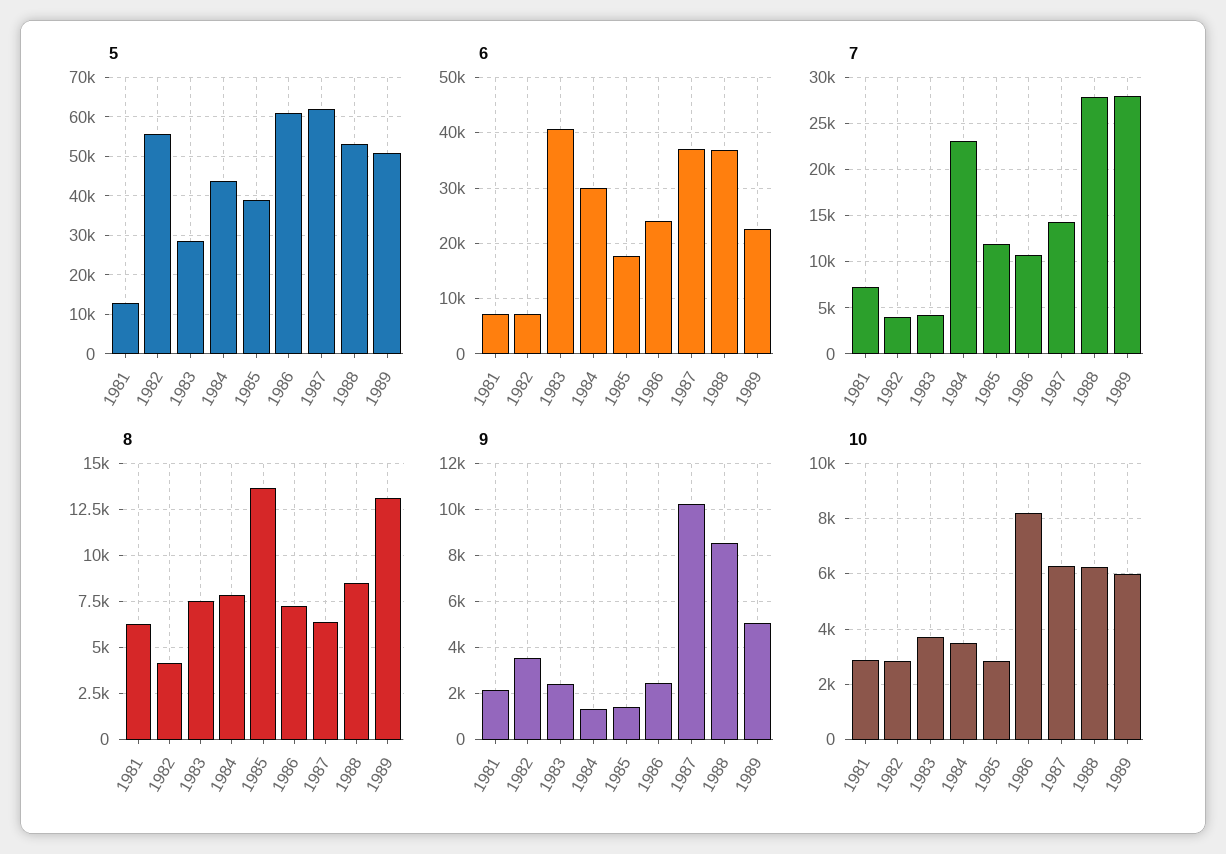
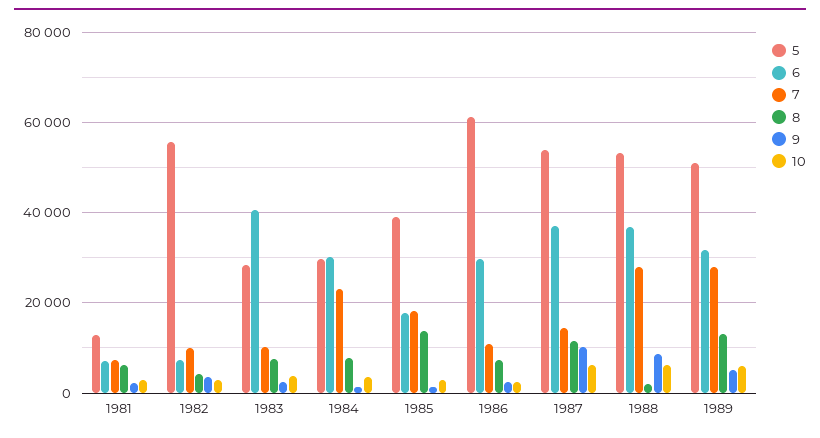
  {
    "5": {
      "1981": 12000,
      "1982": 56000,
      "1983": 28000,
-     "1984": 44000,
+     "1984": 30000,
      "1985": 38000,
      "1986": 62000,
-     "1987": 62000,
+     "1987": 54000,
      "1988": 54000,
      "1989": 50000
    },
    "6": {
      "1981": 8000,
      "1982": 8000,
      "1983": 40000,
      "1984": 30000,
      "1985": 18000,
-     "1986": 24000,
+     "1986": 30000,
      "1987": 38000,
      "1988": 36000,
-     "1989": 22000
+     "1989": 32000
    },
    "7": {
      "1981": 7000,
-     "1982": 4000,
+     "1982": 10000,
-     "1983": 4000,
+     "1983": 10000,
      "1984": 23000,
-     "1985": 12000,
+     "1985": 18000,
      "1986": 11000,
      "1987": 14000,
      "1988": 28000,
      "1989": 28000
    },
    "8": {
      "1981": 6500,
      "1982": 4000,
      "1983": 7500,
      "1984": 8000,
      "1985": 13500,
      "1986": 7000,
-     "1987": 6500,
+     "1987": 12000,
-     "1988": 8500,
+     "1988": 2000,
      "1989": 13000
    },
    "9": {
      "1981": 2000,
      "1982": 3500,
      "1983": 2500,
      "1984": 1500,
      "1985": 1500,
      "1986": 2500,
      "1987": 10000,
      "1988": 8500,
      "1989": 5000
    },
    "10": {
      "1981": 3000,
      "1982": 2750,
      "1983": 3750,
      "1984": 3500,
      "1985": 2750,
-     "1986": 8250,
+     "1986": 2000,
      "1987": 6250,
      "1988": 6250,
      "1989": 6000
    }
  }

